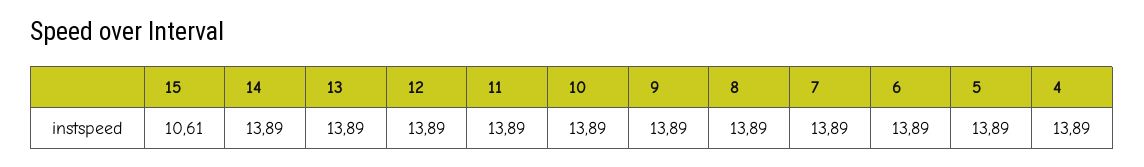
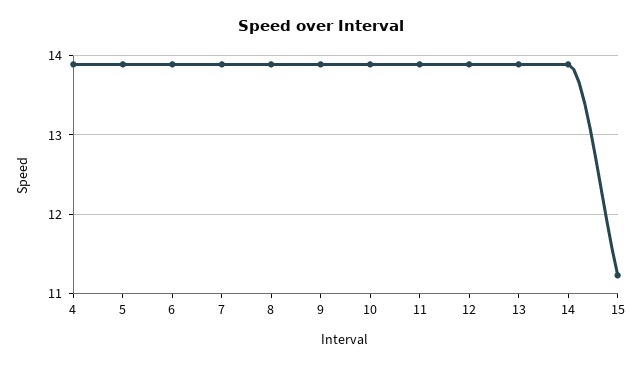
  {
-   "15": 10.61,
+   "15": 11.2,
    "14": 13.89,
    "13": 13.89,
    "12": 13.89,
    "11": 13.89,
    "10": 13.89,
    "9": 13.89,
    "8": 13.89,
    "7": 13.89,
    "6": 13.89,
    "5": 13.89,
    "4": 13.89
  }

